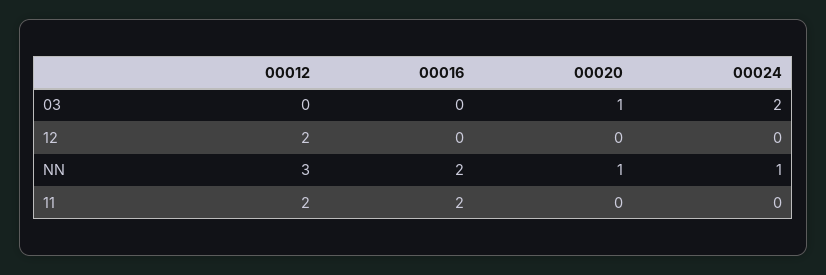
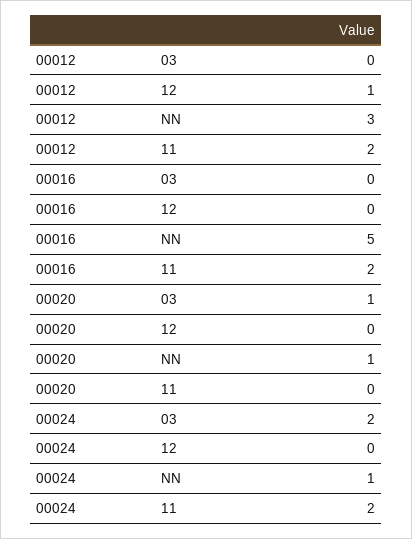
  {
    "00012": {
      "03": 0,
-     "12": 2,
+     "12": 1,
      "NN": 3,
      "11": 2
    },
    "00016": {
      "03": 0,
      "12": 0,
-     "NN": 2,
+     "NN": 5,
      "11": 2
    },
    "00020": {
      "03": 1,
      "12": 0,
      "NN": 1,
      "11": 0
    },
    "00024": {
      "03": 2,
      "12": 0,
      "NN": 1,
-     "11": 0
+     "11": 2
    }
  }

